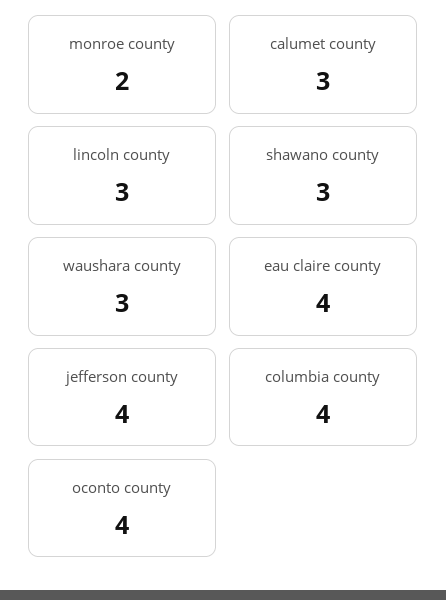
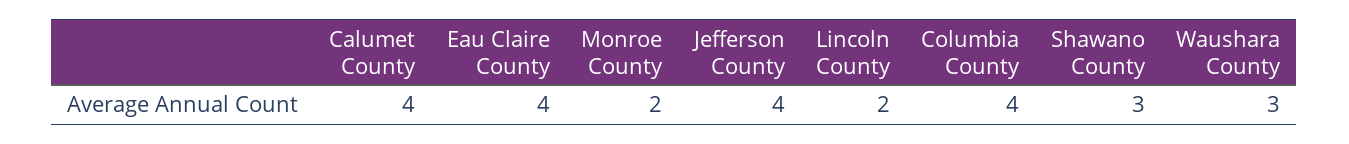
  {
    "monroe county": 2,
-   "calumet county": 3,
+   "calumet county": 4,
-   "lincoln county": 3,
+   "lincoln county": 2,
    "shawano county": 3,
    "waushara county": 3,
    "eau claire county": 4,
    "jefferson county": 4,
-   "columbia county": 4,
+   "columbia county": 4
-   "oconto county": 4
  }

